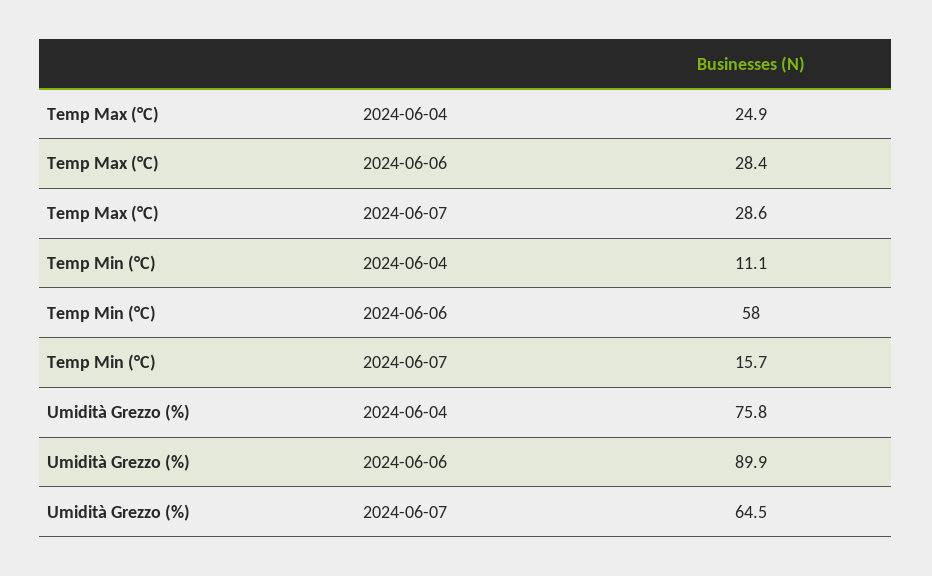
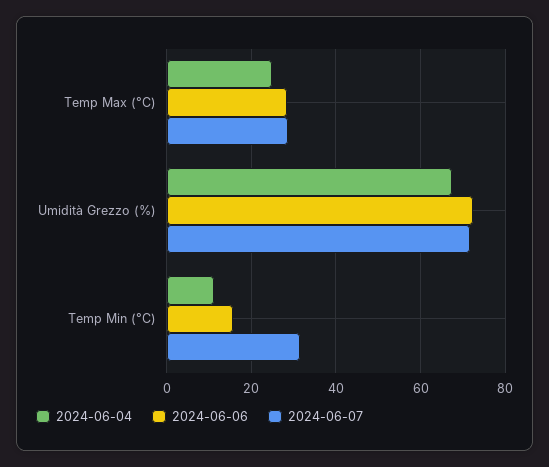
  {
    "2024-06-04": {
      "Temp Max (°C)": 24.9,
      "Temp Min (°C)": 11.1,
-     "Umidità Grezzo (%)": 75.8
+     "Umidità Grezzo (%)": 68
    },
    "2024-06-06": {
      "Temp Max (°C)": 28.4,
-     "Temp Min (°C)": 58,
+     "Temp Min (°C)": 16,
-     "Umidità Grezzo (%)": 89.9
+     "Umidità Grezzo (%)": 72
    },
    "2024-06-07": {
      "Temp Max (°C)": 28.6,
-     "Temp Min (°C)": 15.7,
+     "Temp Min (°C)": 32,
-     "Umidità Grezzo (%)": 64.5
+     "Umidità Grezzo (%)": 72
    }
  }

